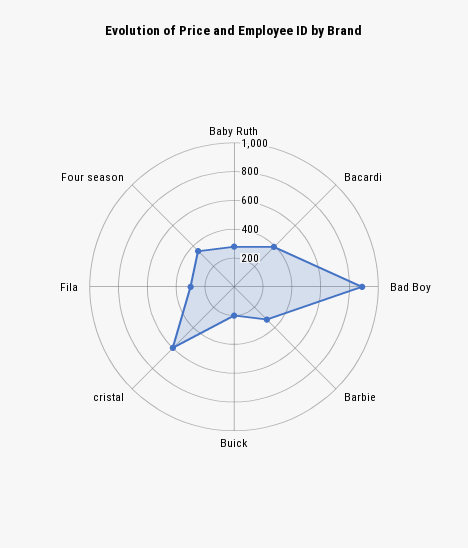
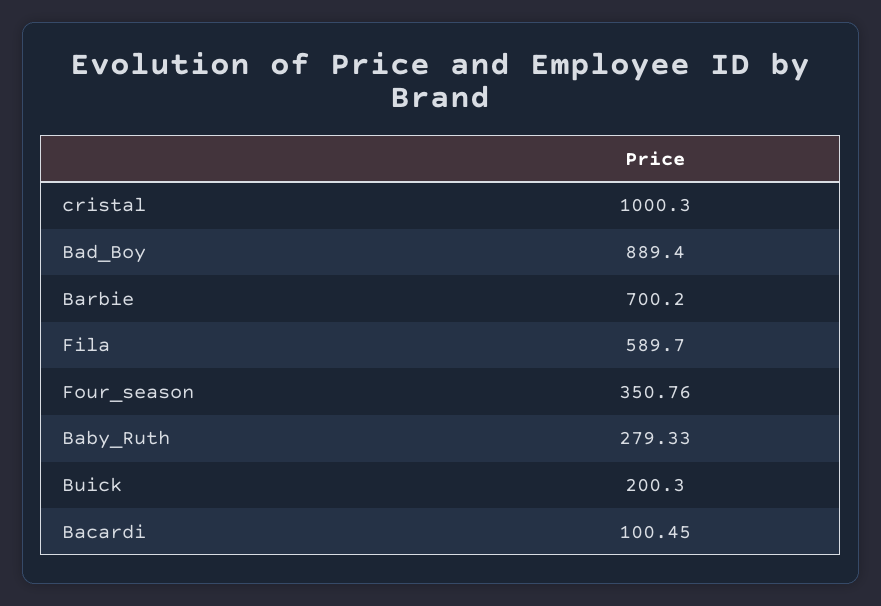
  {
    "Baby Ruth": 279.33,
-   "Bacardi": 400,
+   "Bacardi": 100.45,
    "Bad Boy": 889.4,
-   "Barbie": 300,
+   "Barbie": 700.2,
    "Buick": 200.3,
-   "cristal": 600,
+   "cristal": 1000.3,
-   "Fila": 300,
+   "Fila": 589.7,
    "Four season": 350.76
  }

